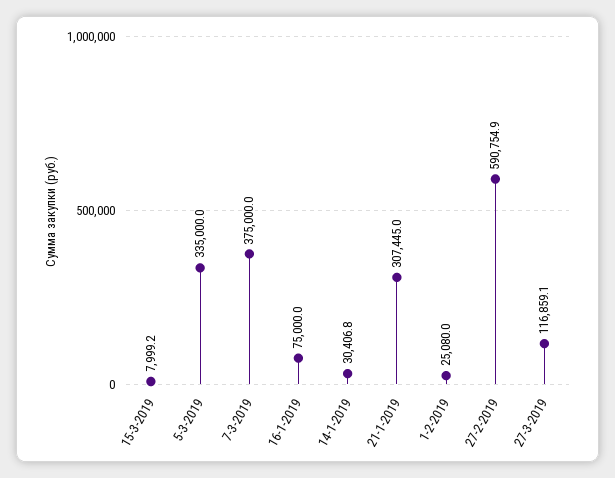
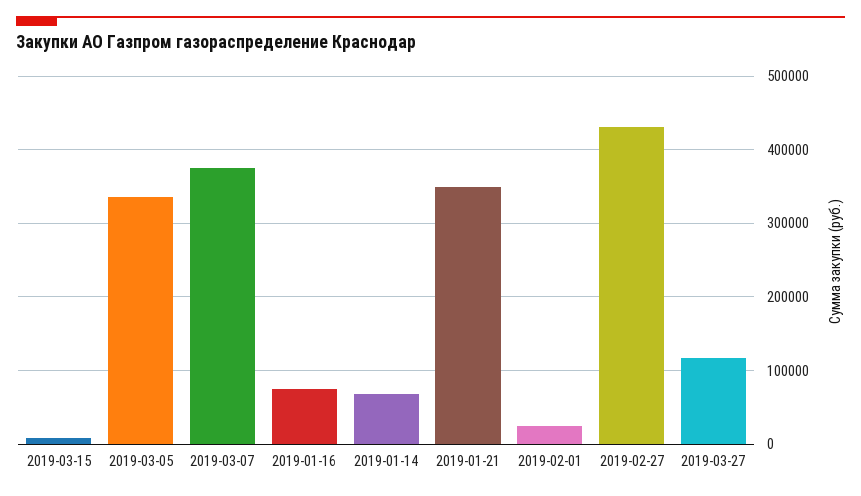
  {
    "15-3-2019": 7999.2,
    "5-3-2019": 335000,
    "7-3-2019": 375000,
    "16-1-2019": 75000,
-   "14-1-2019": 30406.8,
+   "14-1-2019": 70000,
-   "21-1-2019": 307445,
+   "21-1-2019": 350000,
    "1-2-2019": 25080,
-   "27-2-2019": 590754.9,
+   "27-2-2019": 430000,
    "27-3-2019": 116859.1
  }

